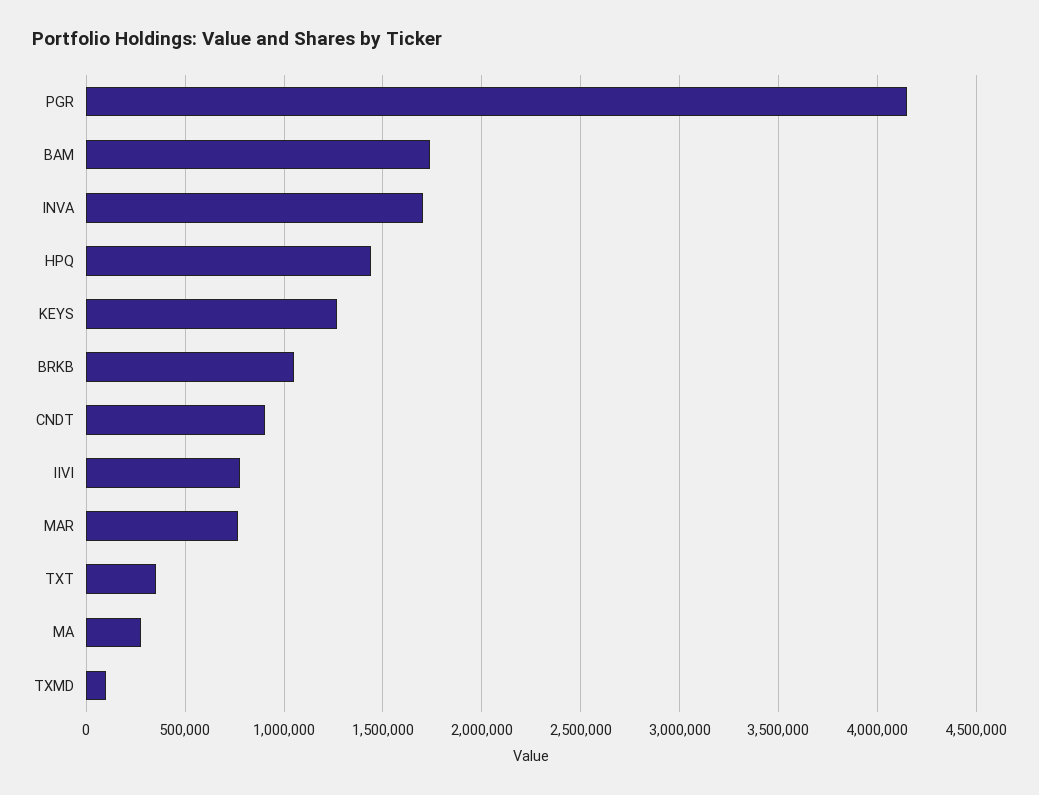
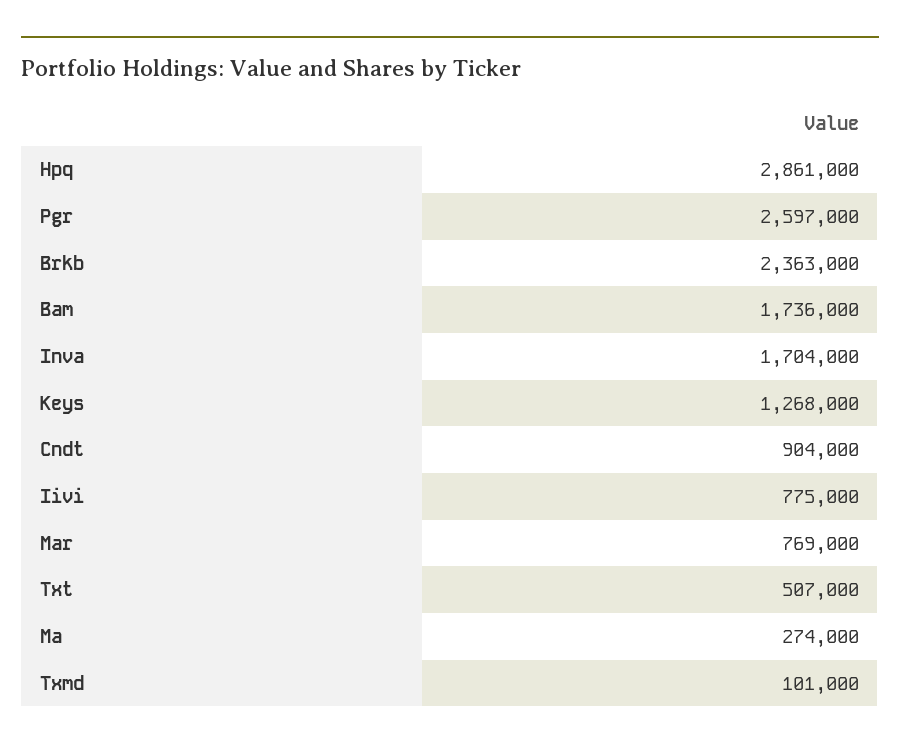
  {
-   "PGR": 4150000,
+   "PGR": 2597000,
    "BAM": 1736000,
    "INVA": 1704000,
-   "HPQ": 1450000,
+   "HPQ": 2861000,
    "KEYS": 1268000,
-   "BRKB": 1050000,
+   "BRKB": 2363000,
    "CNDT": 904000,
    "IIVI": 775000,
    "MAR": 769000,
-   "TXT": 350000,
+   "TXT": 507000,
    "MA": 274000,
    "TXMD": 101000
  }

